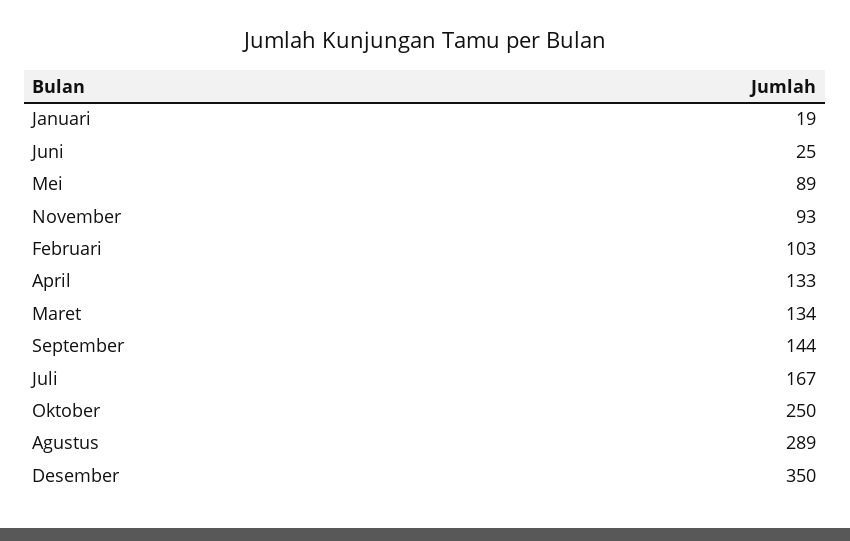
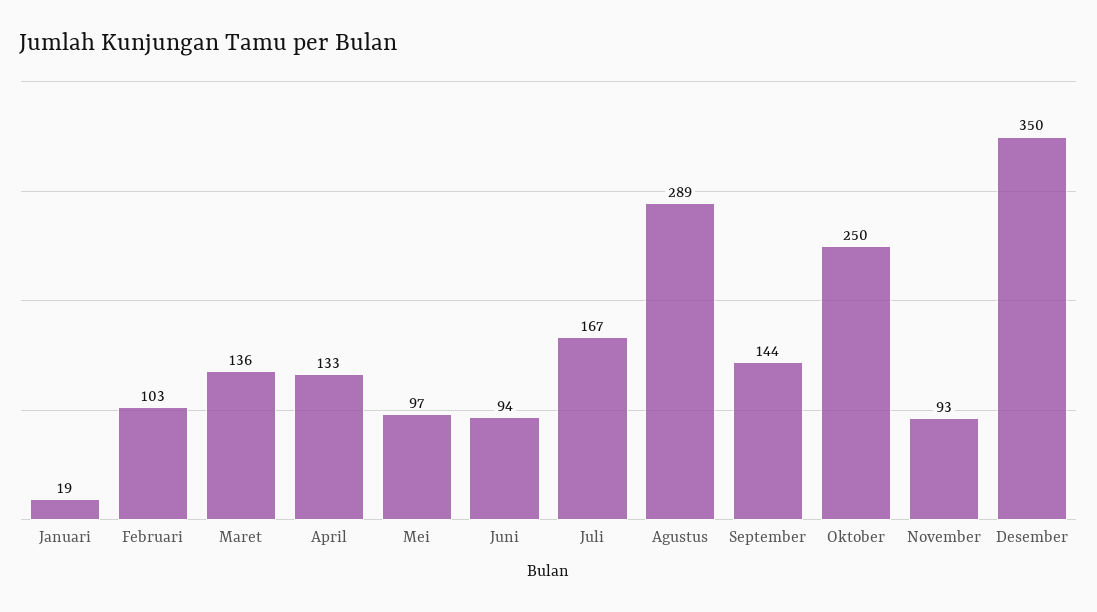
  {
    "Januari": 19,
-   "Juni": 25,
+   "Juni": 94,
-   "Mei": 89,
+   "Mei": 97,
    "November": 93,
    "Februari": 103,
    "April": 133,
-   "Maret": 134,
+   "Maret": 136,
    "September": 144,
    "Juli": 167,
    "Oktober": 250,
    "Agustus": 289,
    "Desember": 350
  }

